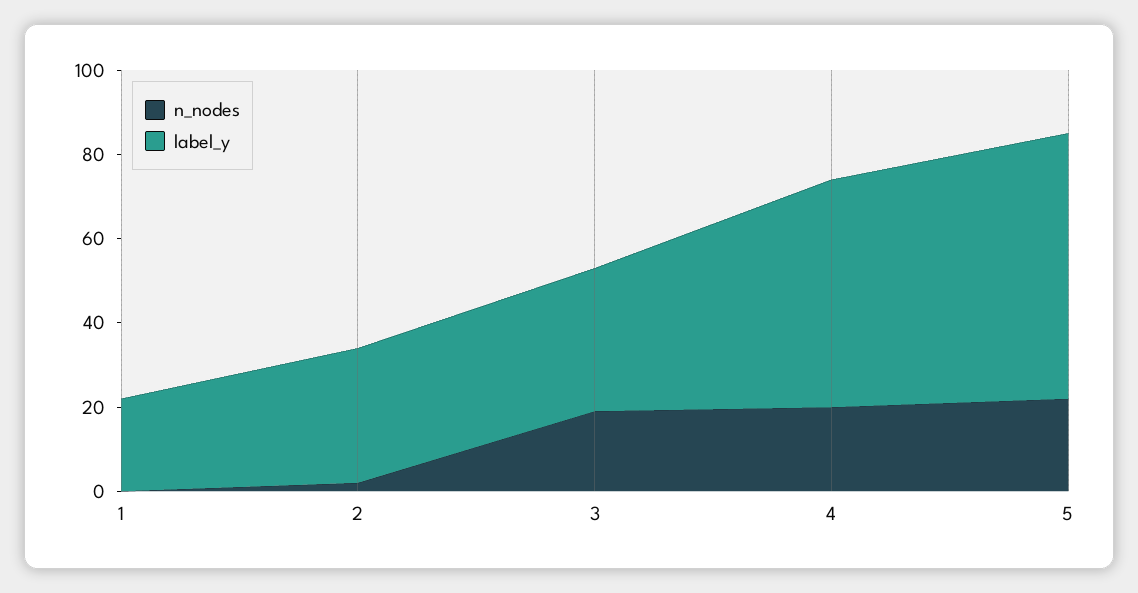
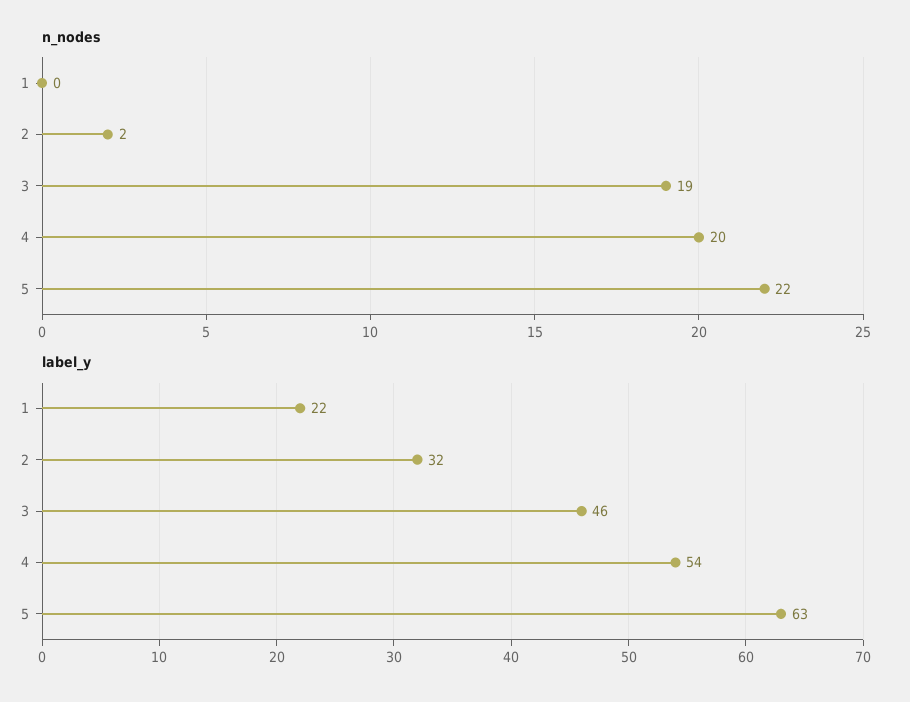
  {
    "n_nodes": {
      "1": 0,
      "2": 2,
      "3": 19,
      "4": 20,
      "5": 22
    },
    "label_y": {
      "1": 22,
      "2": 32,
-     "3": 35,
+     "3": 46,
      "4": 54,
      "5": 63
    }
  }

